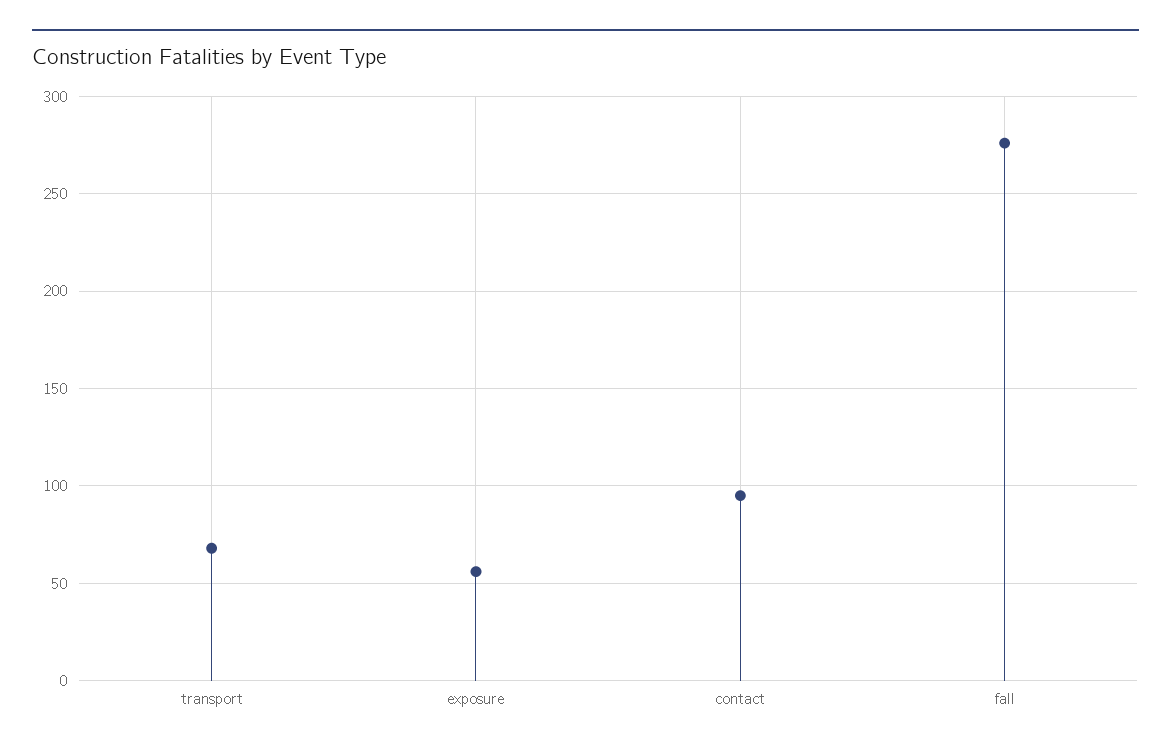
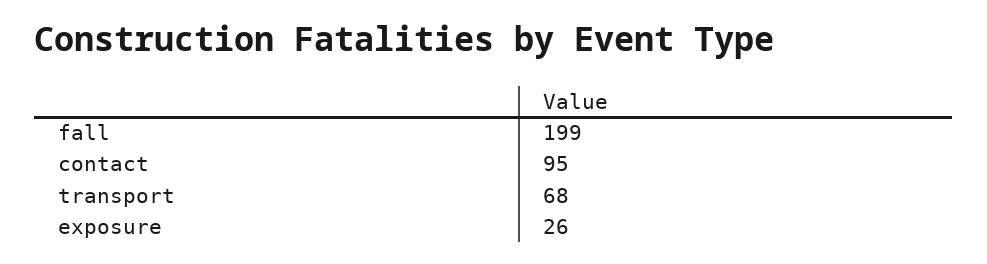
  {
    "transport": 68,
-   "exposure": 55,
+   "exposure": 26,
    "contact": 95,
-   "fall": 275
+   "fall": 199
  }

